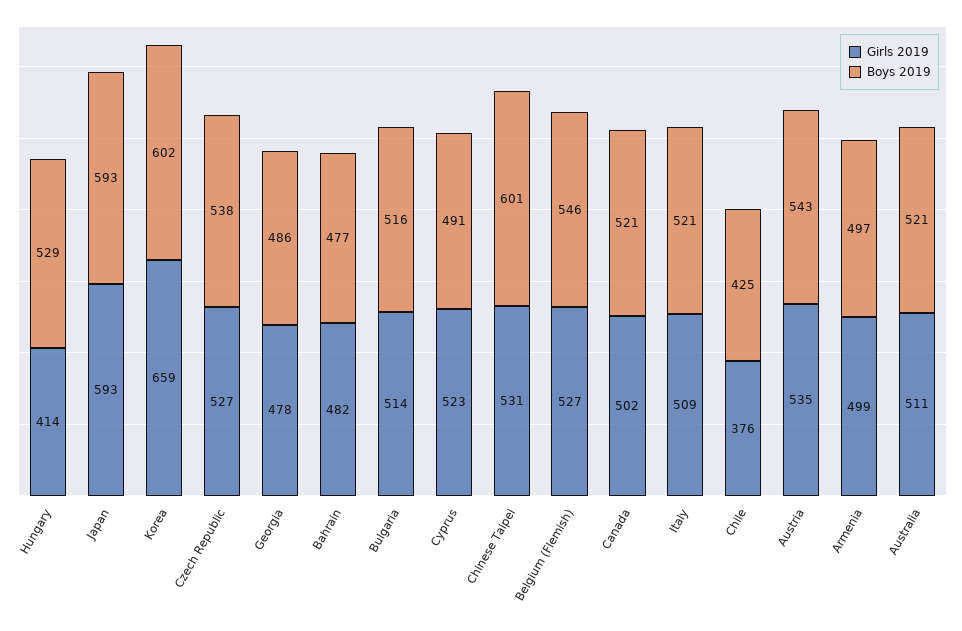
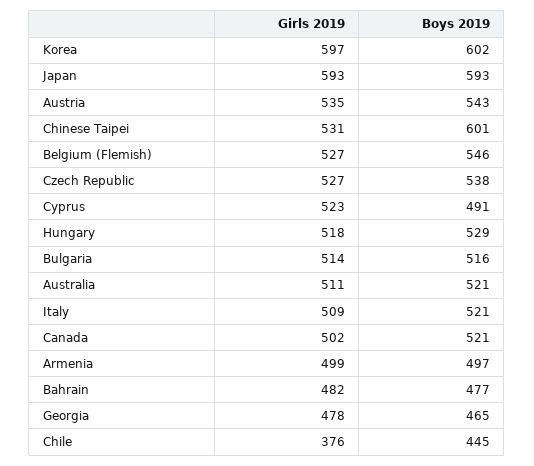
  {
    "Girls 2019": {
-     "Hungary": 414,
+     "Hungary": 518,
      "Japan": 593,
-     "Korea": 659,
+     "Korea": 597,
      "Czech Republic": 527,
      "Georgia": 478,
      "Bahrain": 482,
      "Bulgaria": 514,
      "Cyprus": 523,
      "Chinese Taipei": 531,
      "Belgium (Flemish)": 527,
      "Canada": 502,
      "Italy": 509,
      "Chile": 376,
      "Austria": 535,
      "Armenia": 499,
      "Australia": 511
    },
    "Boys 2019": {
      "Hungary": 529,
      "Japan": 593,
      "Korea": 602,
      "Czech Republic": 538,
-     "Georgia": 486,
+     "Georgia": 465,
      "Bahrain": 477,
      "Bulgaria": 516,
      "Cyprus": 491,
      "Chinese Taipei": 601,
      "Belgium (Flemish)": 546,
      "Canada": 521,
      "Italy": 521,
-     "Chile": 425,
+     "Chile": 445,
      "Austria": 543,
      "Armenia": 497,
      "Australia": 521
    }
  }

